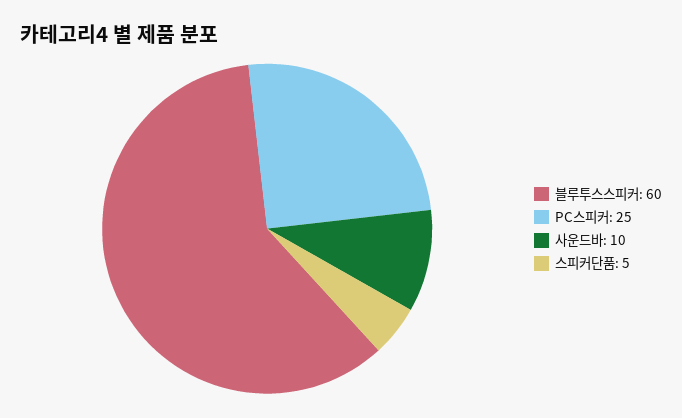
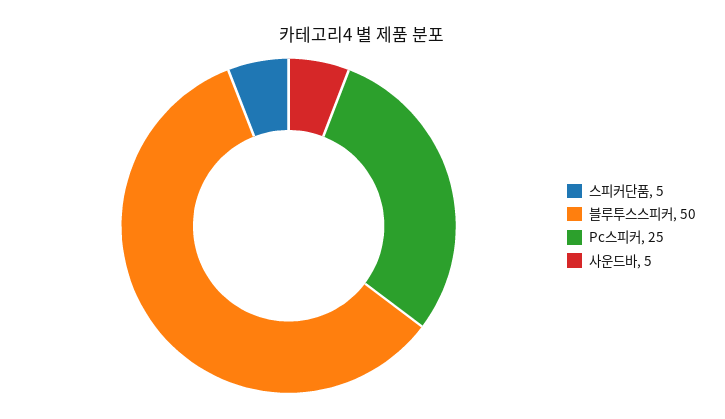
  {
-   "블루투스스피커": 60,
+   "블루투스스피커": 50,
    "PC스피커": 25,
-   "사운드바": 10,
+   "사운드바": 5,
    "스피커단품": 5
  }

